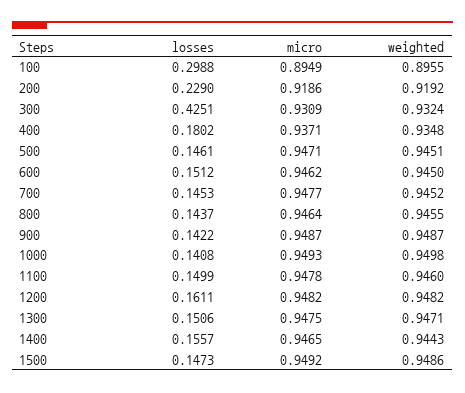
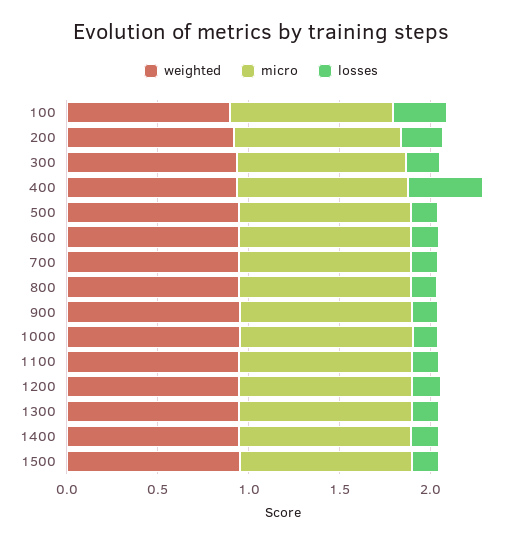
  {
    "losses": {
      "100": 0.2988,
      "200": 0.229,
-     "300": 0.4251,
+     "300": 0.2,
-     "400": 0.1802,
+     "400": 0.4,
      "500": 0.1461,
      "600": 0.1512,
      "700": 0.1453,
      "800": 0.1437,
      "900": 0.1422,
      "1000": 0.1408,
      "1100": 0.1499,
      "1200": 0.1611,
      "1300": 0.1506,
      "1400": 0.1557,
      "1500": 0.1473
    },
    "micro": {
      "100": 0.8949,
      "200": 0.9186,
      "300": 0.9309,
      "400": 0.9371,
      "500": 0.9471,
      "600": 0.9462,
      "700": 0.9477,
      "800": 0.9464,
      "900": 0.9487,
      "1000": 0.9493,
      "1100": 0.9478,
      "1200": 0.9482,
      "1300": 0.9475,
      "1400": 0.9465,
      "1500": 0.9492
    },
    "weighted": {
      "100": 0.8955,
      "200": 0.9192,
      "300": 0.9324,
      "400": 0.9348,
      "500": 0.9451,
      "600": 0.945,
      "700": 0.9452,
      "800": 0.9455,
      "900": 0.9487,
      "1000": 0.9498,
      "1100": 0.946,
      "1200": 0.9482,
      "1300": 0.9471,
      "1400": 0.9443,
      "1500": 0.9486
    }
  }

